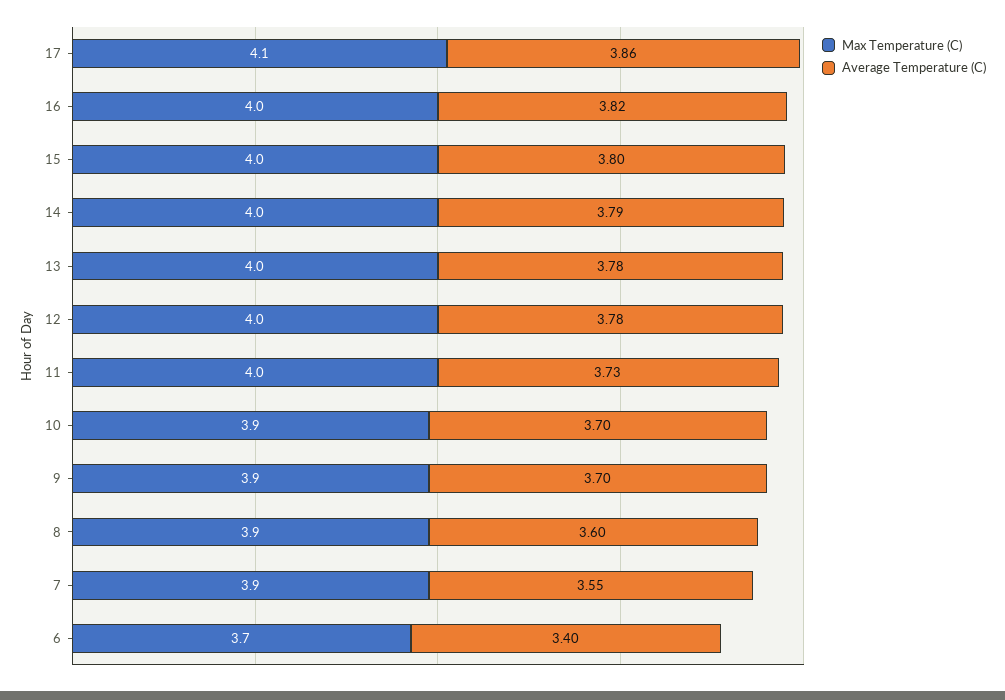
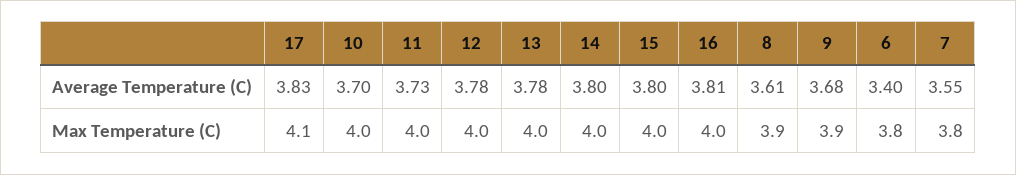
  {
    "Max Temperature (C)": {
      "17": 4.1,
      "16": 4,
      "15": 4,
      "14": 4,
      "13": 4,
      "12": 4,
      "11": 4,
-     "10": 3.9,
+     "10": 4,
      "9": 3.9,
      "8": 3.9,
-     "7": 3.9,
+     "7": 3.8,
-     "6": 3.7
+     "6": 3.8
    },
    "Average Temperature (C)": {
-     "17": 3.86,
+     "17": 3.83,
-     "16": 3.82,
+     "16": 3.81,
      "15": 3.8,
-     "14": 3.79,
+     "14": 3.8,
      "13": 3.78,
      "12": 3.78,
      "11": 3.73,
      "10": 3.7,
-     "9": 3.7,
+     "9": 3.68,
-     "8": 3.6,
+     "8": 3.61,
      "7": 3.55,
      "6": 3.4
    }
  }

